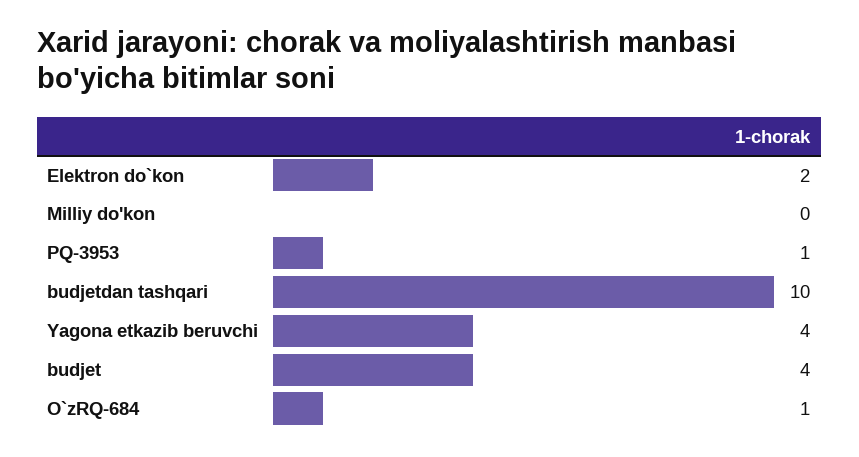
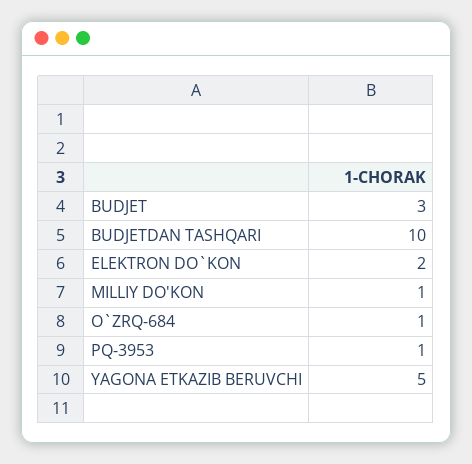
  {
    "Elektron do`kon": 2,
-   "Milliy do'kon": 0,
+   "Milliy do'kon": 1,
    "PQ-3953": 1,
    "budjetdan tashqari": 10,
-   "Yagona etkazib beruvchi": 4,
+   "Yagona etkazib beruvchi": 5,
-   "budjet": 4,
+   "budjet": 3,
    "O`zRQ-684": 1
  }

